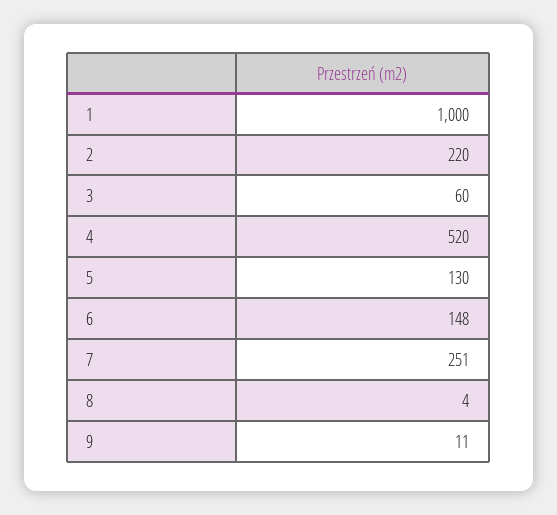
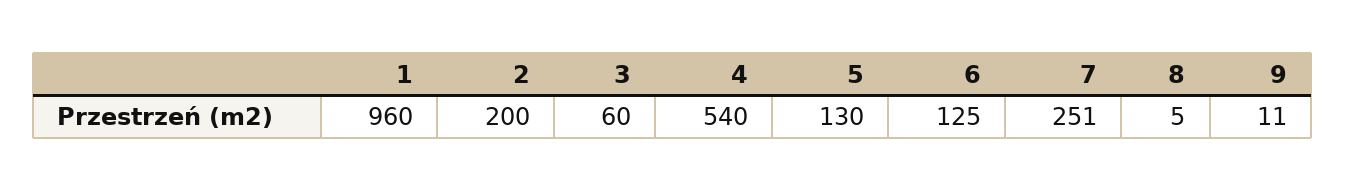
  {
-   "1": 1000,
+   "1": 960,
-   "2": 220,
+   "2": 200,
    "3": 60,
-   "4": 520,
+   "4": 540,
    "5": 130,
-   "6": 148,
+   "6": 125,
    "7": 251,
-   "8": 4,
+   "8": 5,
    "9": 11
  }

